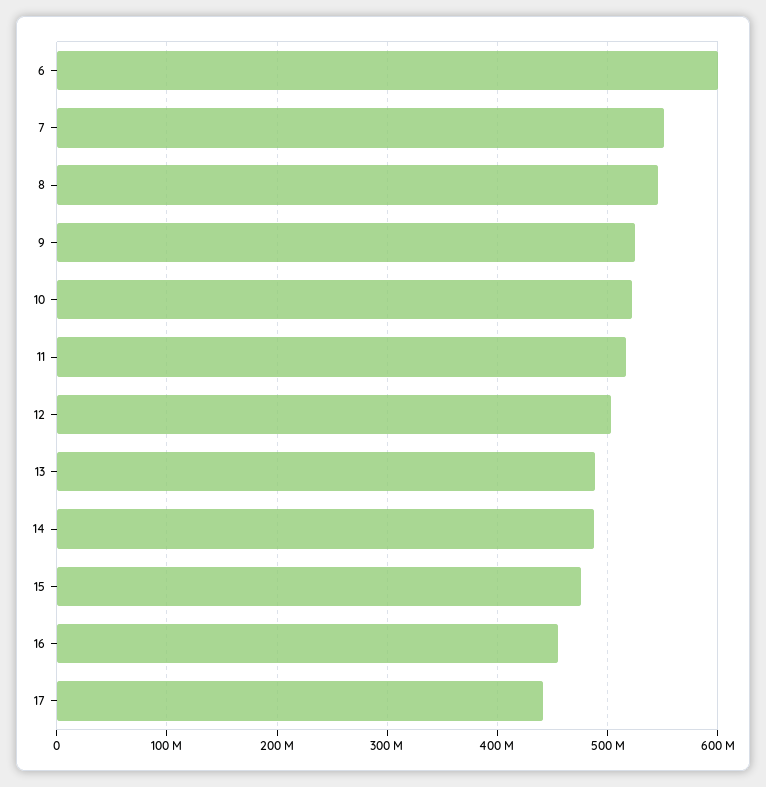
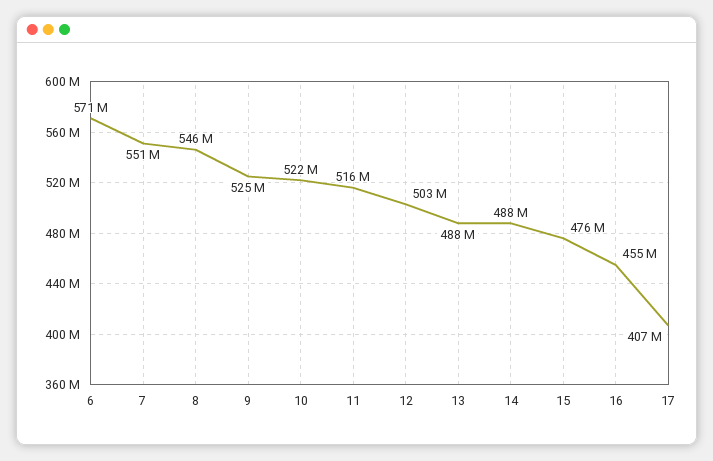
  {
-   "6": 600000000,
+   "6": 571000000,
    "7": 551000000,
    "8": 546000000,
    "9": 525000000,
    "10": 522000000,
    "11": 516000000,
    "12": 503000000,
    "13": 488000000,
    "14": 488000000,
    "15": 476000000,
    "16": 455000000,
-   "17": 440000000
+   "17": 407000000
  }

